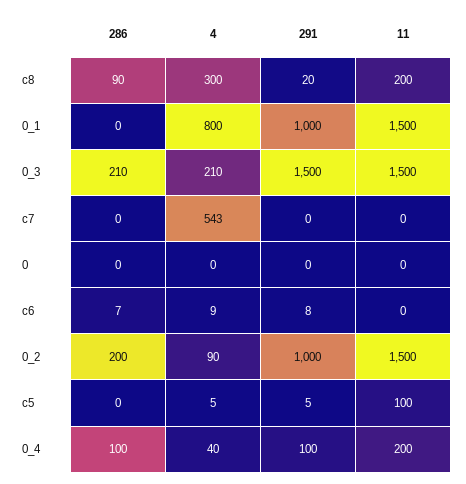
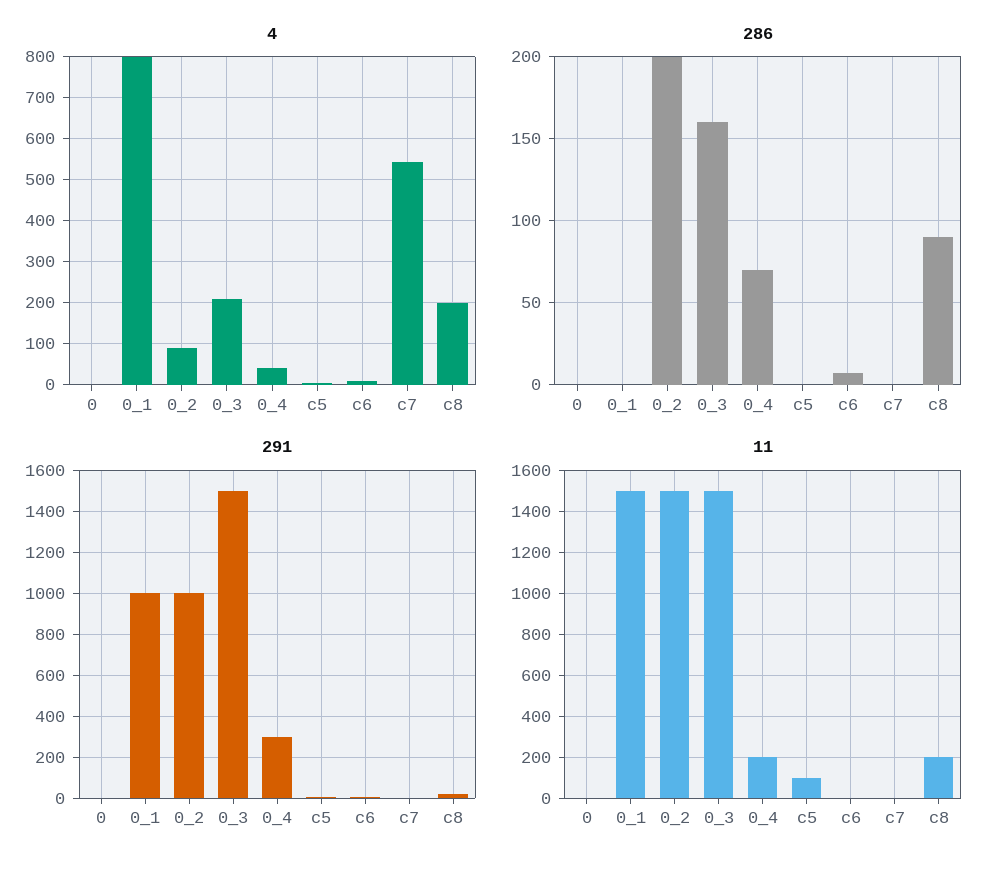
  {
    "286": {
      "c8": 90,
      "0_1": 0,
-     "0_3": 210,
+     "0_3": 160,
      "c7": 0,
      "0": 0,
      "c6": 7,
      "0_2": 200,
      "c5": 0,
-     "0_4": 100
+     "0_4": 70
    },
    "4": {
-     "c8": 300,
+     "c8": 200,
      "0_1": 800,
      "0_3": 210,
      "c7": 543,
      "0": 0,
      "c6": 9,
      "0_2": 90,
      "c5": 5,
      "0_4": 40
    },
    "291": {
      "c8": 20,
      "0_1": 1000,
      "0_3": 1500,
      "c7": 0,
      "0": 0,
      "c6": 8,
      "0_2": 1000,
      "c5": 5,
-     "0_4": 100
+     "0_4": 300
    },
    "11": {
      "c8": 200,
      "0_1": 1500,
      "0_3": 1500,
      "c7": 0,
      "0": 0,
      "c6": 0,
      "0_2": 1500,
      "c5": 100,
      "0_4": 200
    }
  }

